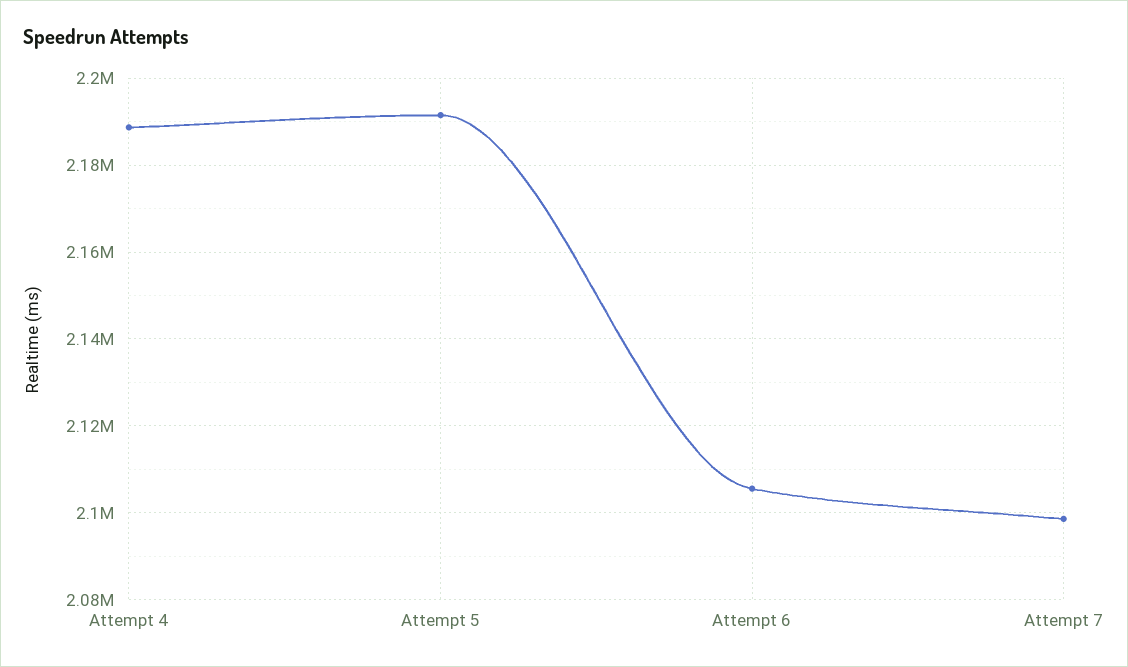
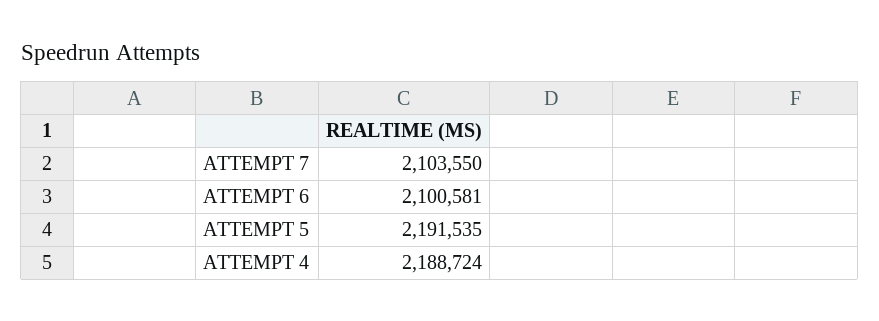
  {
    "Attempt 4": 2188724,
    "Attempt 5": 2191535,
-   "Attempt 6": 2106000,
+   "Attempt 6": 2100581,
-   "Attempt 7": 2098000
+   "Attempt 7": 2103550
  }

